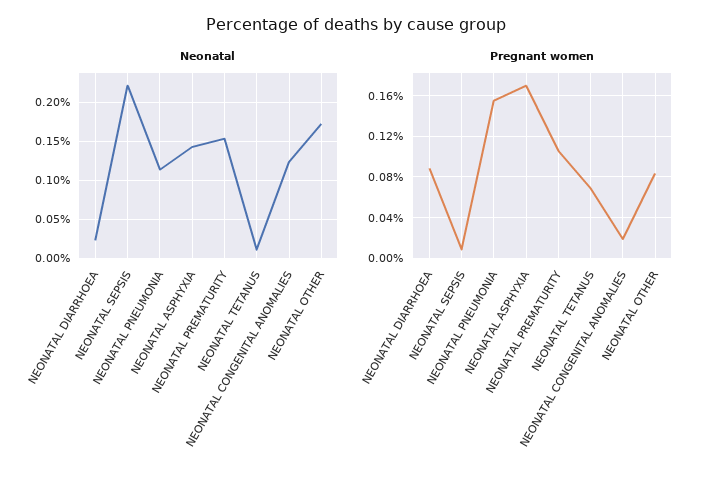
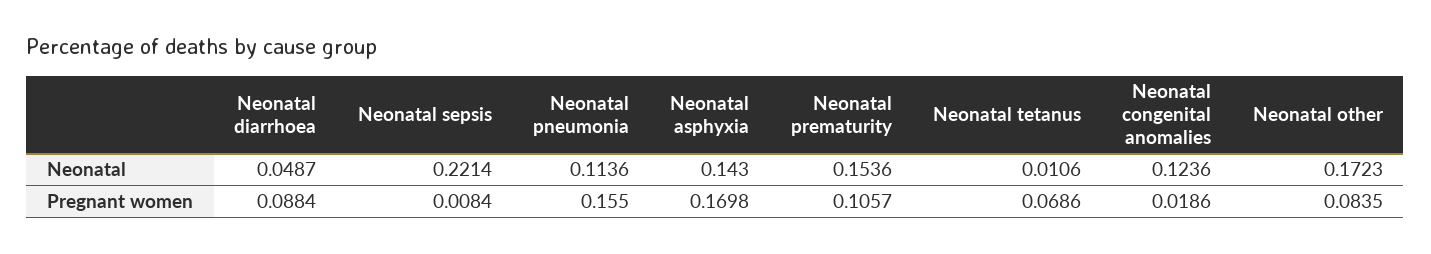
  {
    "Neonatal": {
-     "NEONATAL DIARRHOEA": 0.02,
+     "NEONATAL DIARRHOEA": 0.0487,
      "NEONATAL SEPSIS": 0.2214,
      "NEONATAL PNEUMONIA": 0.1136,
      "NEONATAL ASPHYXIA": 0.143,
      "NEONATAL PREMATURITY": 0.1536,
      "NEONATAL TETANUS": 0.0106,
      "NEONATAL CONGENITAL ANOMALIES": 0.1236,
      "NEONATAL OTHER": 0.1723
    },
    "Pregnant women": {
      "NEONATAL DIARRHOEA": 0.0884,
      "NEONATAL SEPSIS": 0.0084,
      "NEONATAL PNEUMONIA": 0.155,
      "NEONATAL ASPHYXIA": 0.1698,
      "NEONATAL PREMATURITY": 0.1057,
      "NEONATAL TETANUS": 0.0686,
      "NEONATAL CONGENITAL ANOMALIES": 0.0186,
      "NEONATAL OTHER": 0.0835
    }
  }

